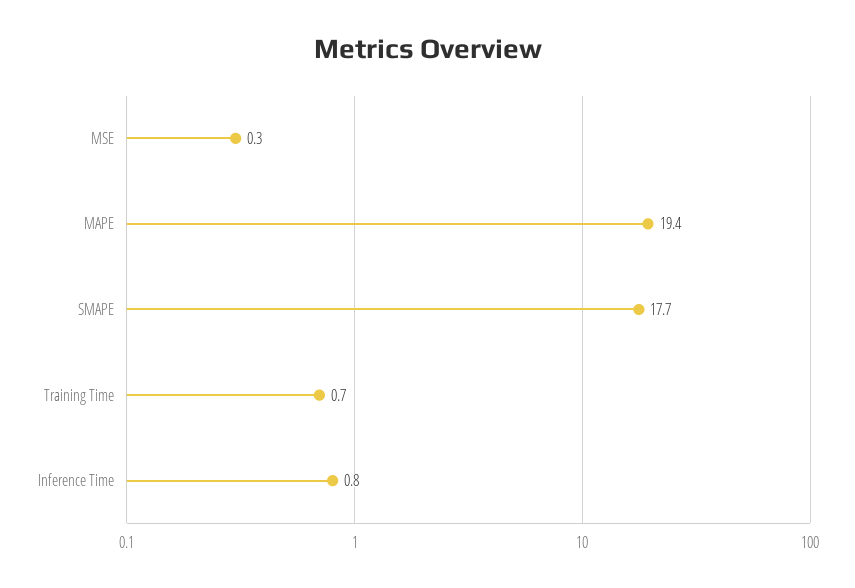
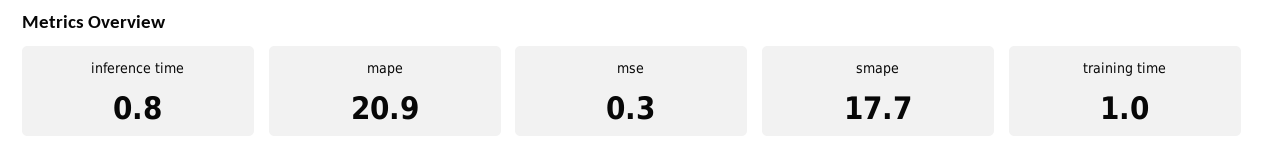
  {
    "MSE": 0.3,
-   "MAPE": 19.4,
+   "MAPE": 20.9,
    "SMAPE": 17.7,
-   "Training Time": 0.7,
+   "Training Time": 1,
    "Inference Time": 0.8
  }

